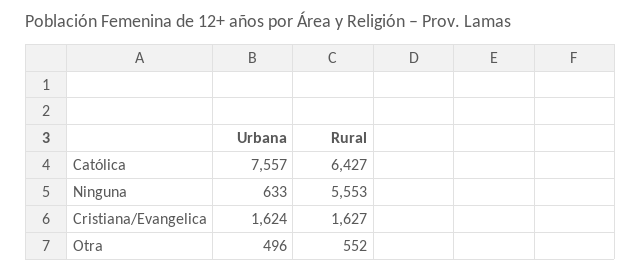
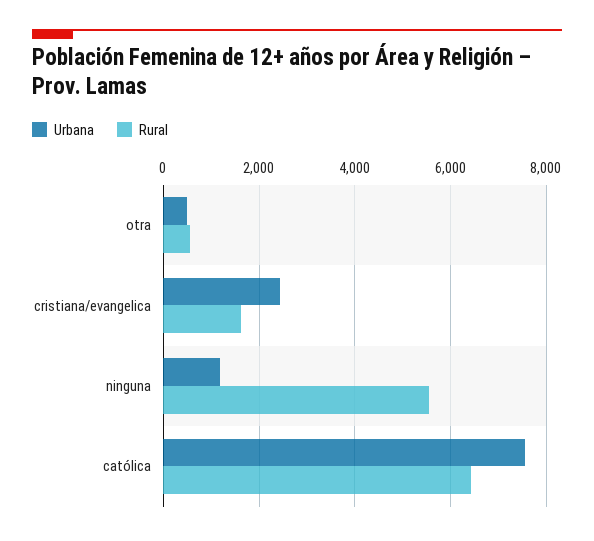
  {
    "Urbana": {
      "Católica": 7557,
-     "Ninguna": 633,
+     "Ninguna": 1200,
-     "Cristiana/Evangelica": 1624,
+     "Cristiana/Evangelica": 2400,
      "Otra": 496
    },
    "Rural": {
      "Católica": 6427,
      "Ninguna": 5553,
      "Cristiana/Evangelica": 1627,
      "Otra": 552
    }
  }

